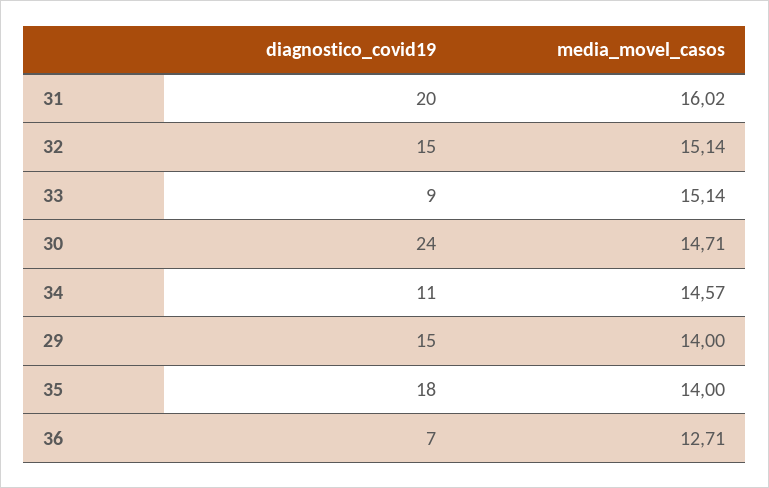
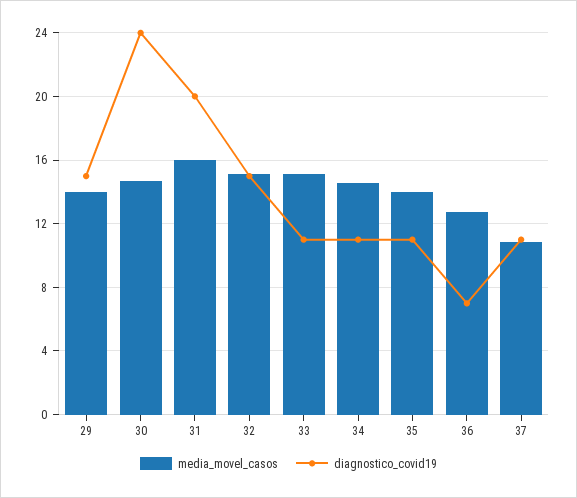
  {
    "diagnostico_covid19": {
      "31": 20,
      "32": 15,
-     "33": 9,
+     "33": 11,
      "30": 24,
      "34": 11,
      "29": 15,
-     "35": 18,
+     "35": 11,
-     "36": 7
+     "36": 7,
+     "37": 11
    },
    "media_movel_casos": {
      "31": 16.02,
      "32": 15.14,
      "33": 15.14,
      "30": 14.71,
      "34": 14.57,
      "29": 14,
      "35": 14,
-     "36": 12.71
+     "36": 12.71,
+     "37": 11
    }
  }

